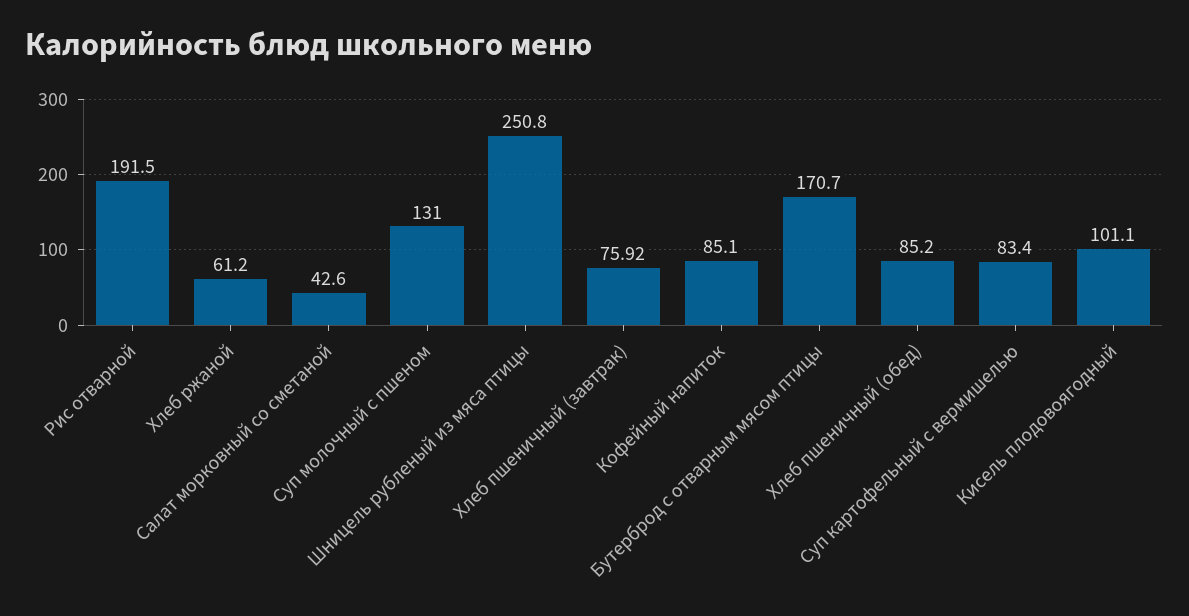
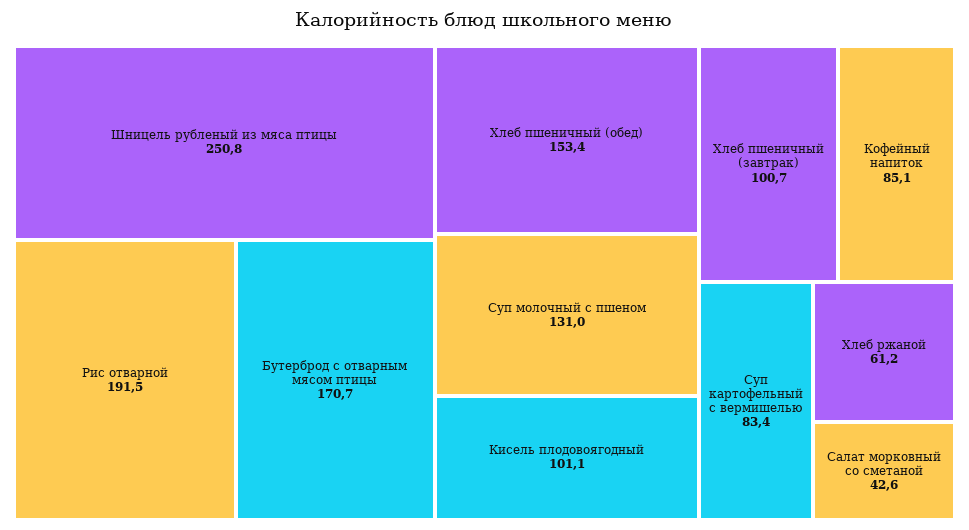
  {
    "Рис отварной": 191.5,
    "Хлеб ржаной": 61.2,
    "Салат морковный со сметаной": 42.6,
    "Суп молочный с пшеном": 131,
    "Шницель рубленый из мяса птицы": 250.8,
-   "Хлеб пшеничный (завтрак)": 75.92,
+   "Хлеб пшеничный (завтрак)": 100.7,
    "Кофейный напиток": 85.1,
    "Бутерброд с отварным мясом птицы": 170.7,
-   "Хлеб пшеничный (обед)": 85.2,
+   "Хлеб пшеничный (обед)": 153.4,
    "Суп картофельный с вермишелью": 83.4,
    "Кисель плодовоягодный": 101.1
  }

